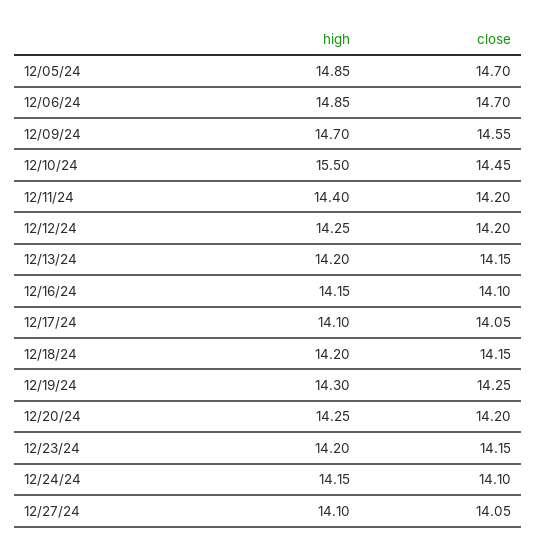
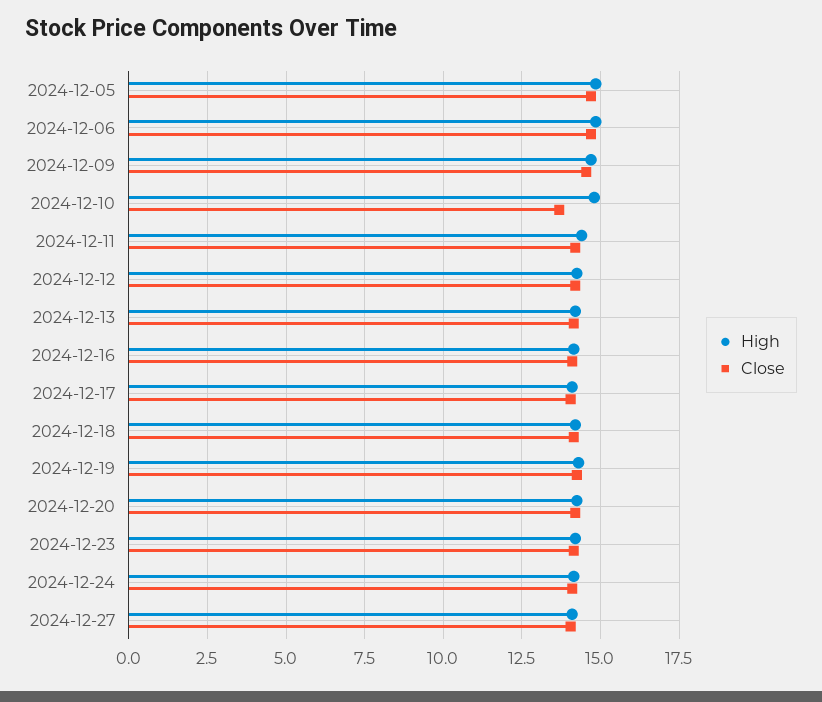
  {
    "high": {
      "12/05/24": 14.85,
      "12/06/24": 14.85,
      "12/09/24": 14.7,
-     "12/10/24": 15.5,
+     "12/10/24": 14.75,
      "12/11/24": 14.4,
      "12/12/24": 14.25,
      "12/13/24": 14.2,
      "12/16/24": 14.15,
      "12/17/24": 14.1,
      "12/18/24": 14.2,
      "12/19/24": 14.3,
      "12/20/24": 14.25,
      "12/23/24": 14.2,
      "12/24/24": 14.15,
      "12/27/24": 14.1
    },
    "close": {
      "12/05/24": 14.7,
      "12/06/24": 14.7,
      "12/09/24": 14.55,
-     "12/10/24": 14.45,
+     "12/10/24": 13.75,
      "12/11/24": 14.2,
      "12/12/24": 14.2,
      "12/13/24": 14.15,
      "12/16/24": 14.1,
      "12/17/24": 14.05,
      "12/18/24": 14.15,
      "12/19/24": 14.25,
      "12/20/24": 14.2,
      "12/23/24": 14.15,
      "12/24/24": 14.1,
      "12/27/24": 14.05
    }
  }

